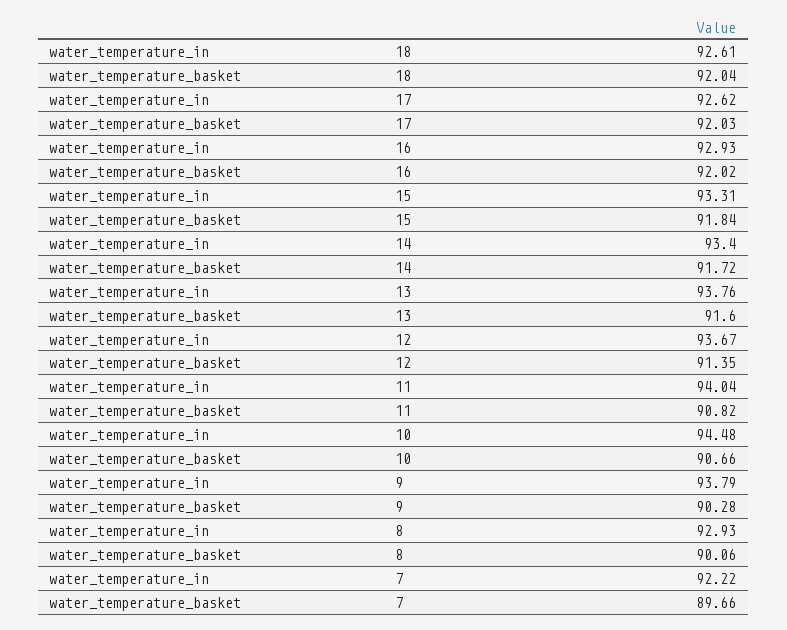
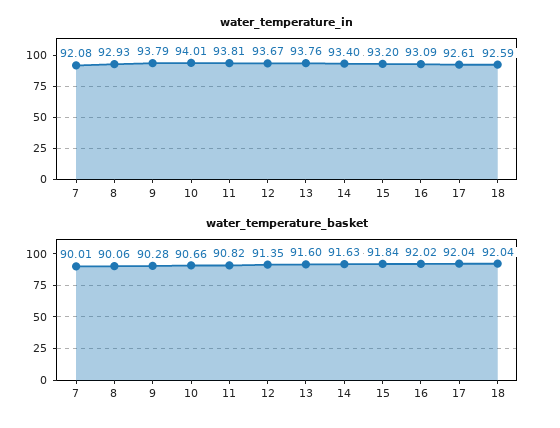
  {
    "water_temperature_in": {
-     "18": 92.61,
+     "18": 92.59,
-     "17": 92.62,
+     "17": 92.61,
-     "16": 92.93,
+     "16": 93.09,
-     "15": 93.31,
+     "15": 93.2,
      "14": 93.4,
      "13": 93.76,
      "12": 93.67,
-     "11": 94.04,
+     "11": 93.81,
-     "10": 94.48,
+     "10": 94.01,
      "9": 93.79,
      "8": 92.93,
-     "7": 92.22
+     "7": 92.08
    },
    "water_temperature_basket": {
      "18": 92.04,
-     "17": 92.03,
+     "17": 92.04,
      "16": 92.02,
      "15": 91.84,
-     "14": 91.72,
+     "14": 91.63,
      "13": 91.6,
      "12": 91.35,
      "11": 90.82,
      "10": 90.66,
      "9": 90.28,
      "8": 90.06,
-     "7": 89.66
+     "7": 90.01
    }
  }

